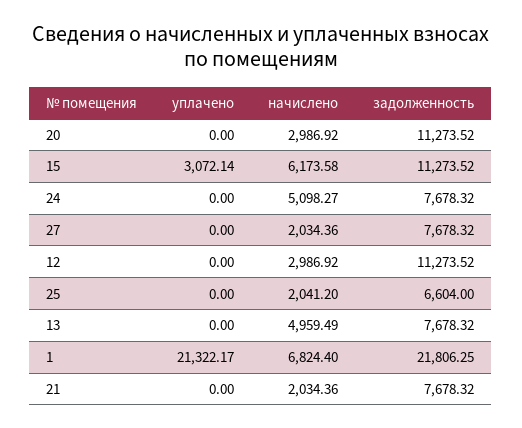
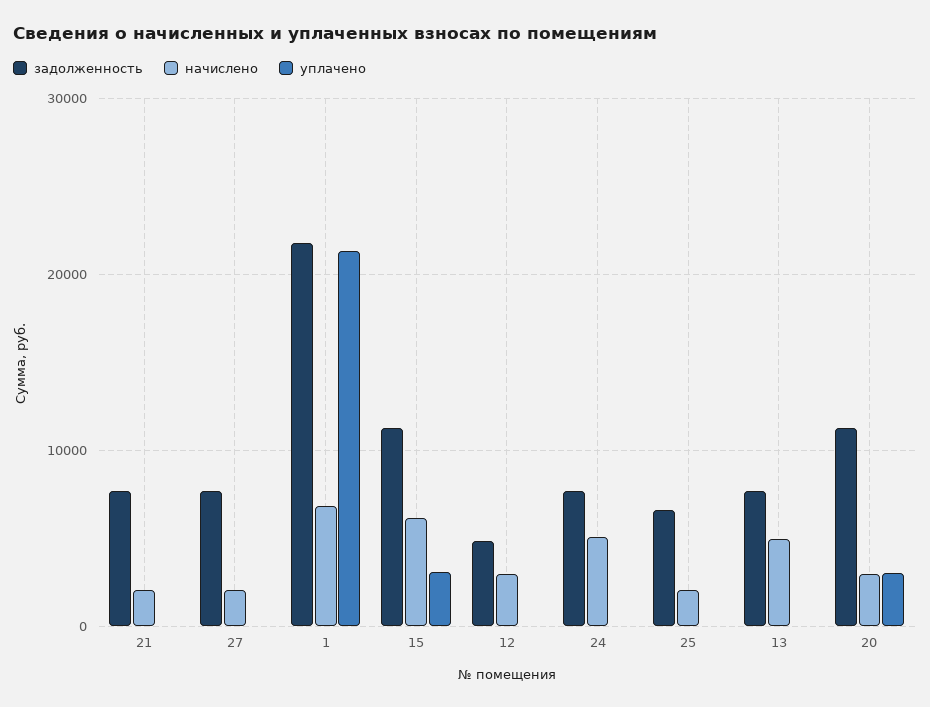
  {
    "уплачено": {
-     "20": 0,
+     "20": 3000,
      "15": 3072.14,
      "24": 0,
      "27": 0,
      "12": 0,
      "25": 0,
      "13": 0,
      "1": 21322.17,
      "21": 0
    },
    "начислено": {
      "20": 2986.92,
      "15": 6173.58,
      "24": 5098.27,
      "27": 2034.36,
      "12": 2986.92,
      "25": 2041.2,
      "13": 4959.49,
      "1": 6824.4,
      "21": 2034.36
    },
    "задолженность": {
      "20": 11273.52,
      "15": 11273.52,
      "24": 7678.32,
      "27": 7678.32,
-     "12": 11273.52,
+     "12": 5000,
      "25": 6604,
      "13": 7678.32,
      "1": 21806.25,
      "21": 7678.32
    }
  }

